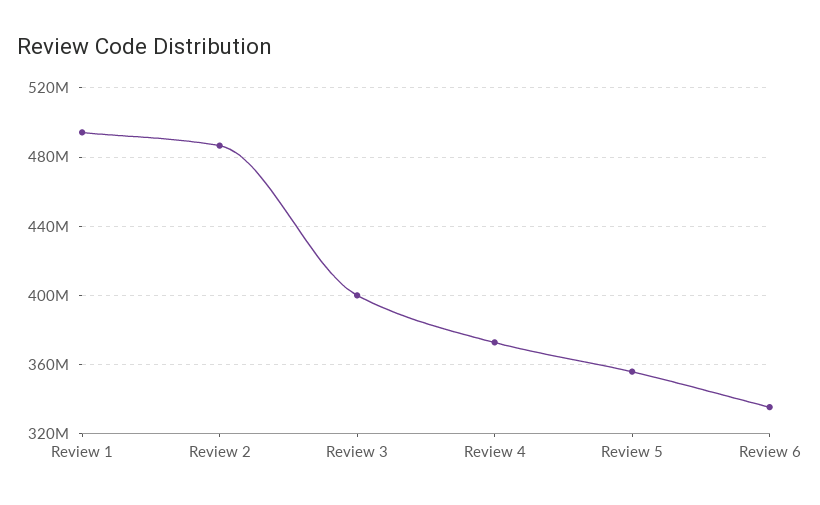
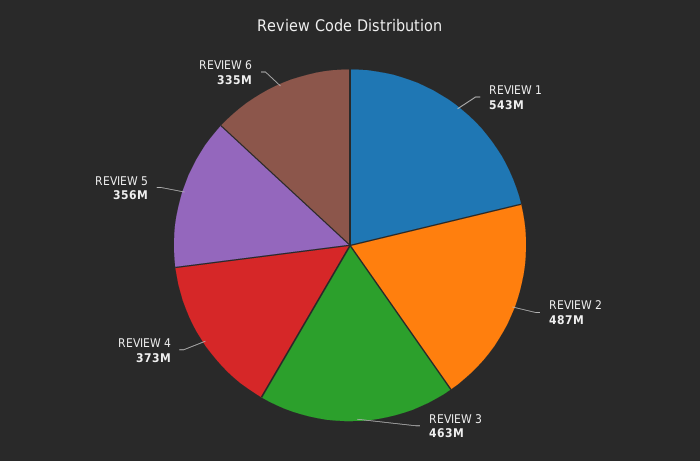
  {
-   "Review 1": 495000000,
+   "Review 1": 543000000,
    "Review 2": 487000000,
-   "Review 3": 400000000,
+   "Review 3": 463000000,
    "Review 4": 373000000,
    "Review 5": 356000000,
    "Review 6": 335000000
  }

